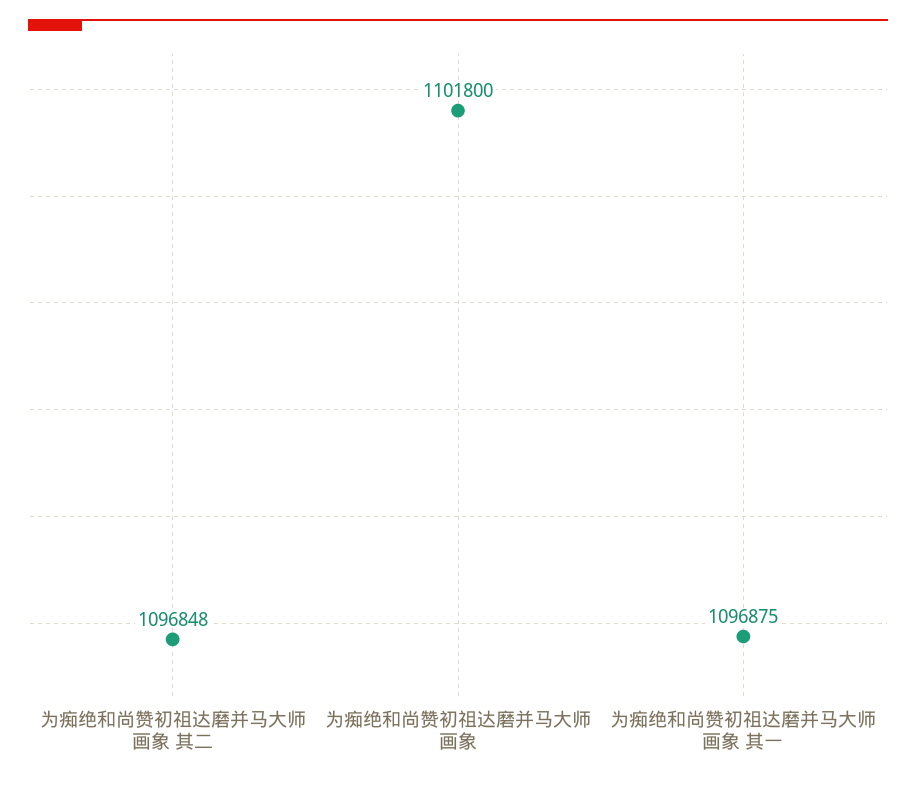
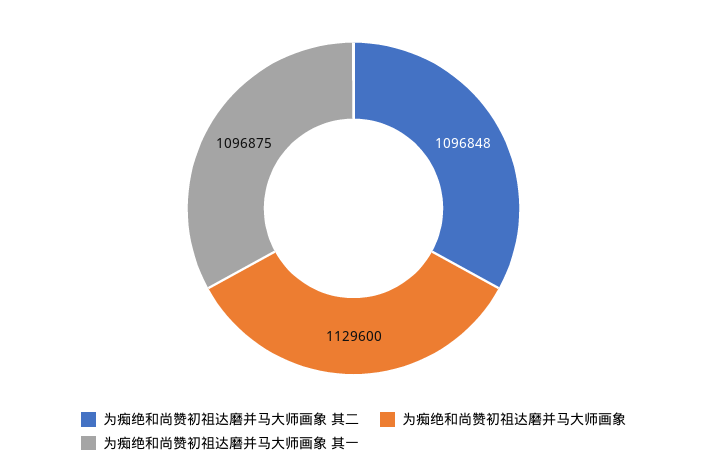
  {
    "为痴绝和尚赞初祖达磨并马大师画象 其二": 1096848,
-   "为痴绝和尚赞初祖达磨并马大师画象": 1101800,
+   "为痴绝和尚赞初祖达磨并马大师画象": 1129600,
    "为痴绝和尚赞初祖达磨并马大师画象 其一": 1096875
  }

